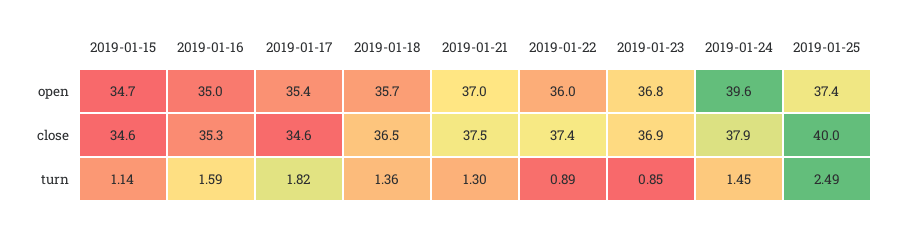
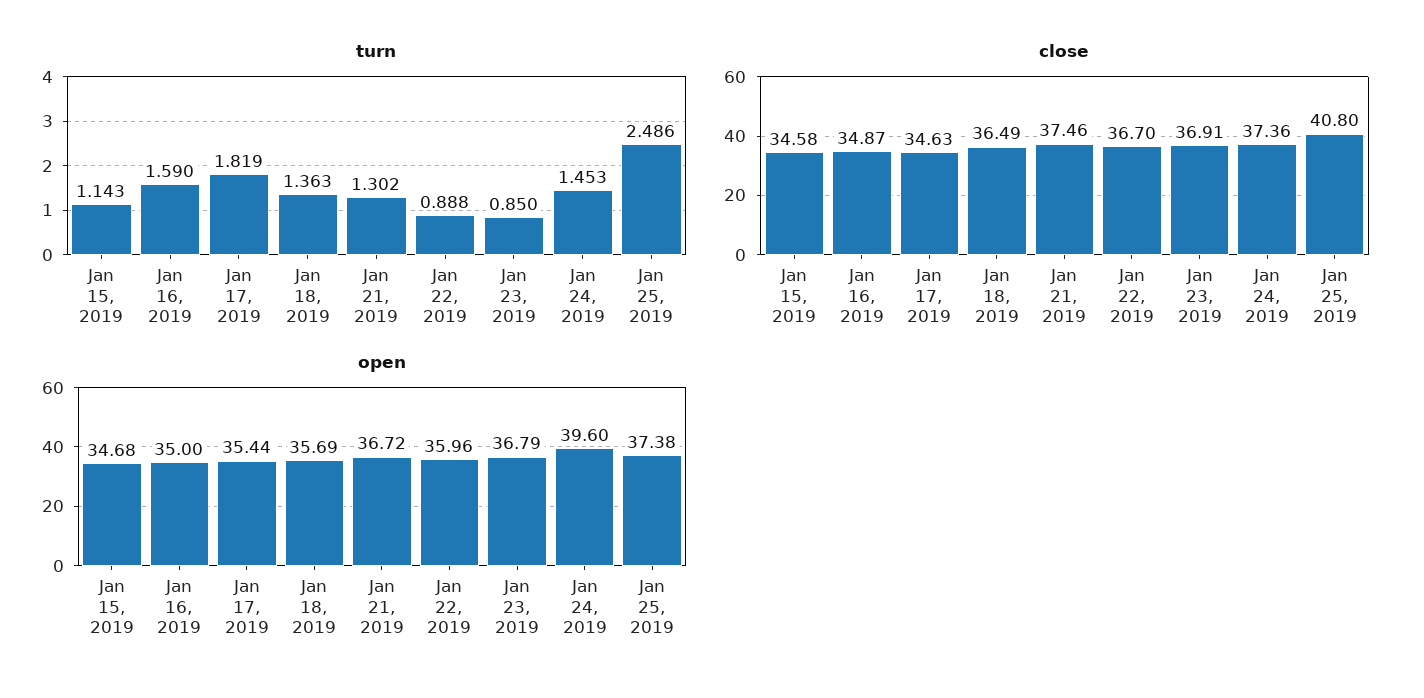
  {
    "open": {
      "2019-01-15": 34.68,
      "2019-01-16": 35,
      "2019-01-17": 35.44,
      "2019-01-18": 35.69,
-     "2019-01-21": 37,
+     "2019-01-21": 36.72,
      "2019-01-22": 35.96,
      "2019-01-23": 36.79,
      "2019-01-24": 39.6,
      "2019-01-25": 37.38
    },
    "close": {
      "2019-01-15": 34.58,
-     "2019-01-16": 35.3,
+     "2019-01-16": 34.87,
      "2019-01-17": 34.63,
      "2019-01-18": 36.49,
      "2019-01-21": 37.46,
-     "2019-01-22": 37.4,
+     "2019-01-22": 36.7,
      "2019-01-23": 36.91,
-     "2019-01-24": 37.9,
+     "2019-01-24": 37.36,
-     "2019-01-25": 40
+     "2019-01-25": 40.8
    },
    "turn": {
      "2019-01-15": 1.143,
      "2019-01-16": 1.59,
      "2019-01-17": 1.819,
      "2019-01-18": 1.363,
      "2019-01-21": 1.302,
      "2019-01-22": 0.888,
      "2019-01-23": 0.85,
      "2019-01-24": 1.453,
      "2019-01-25": 2.486
    }
  }

